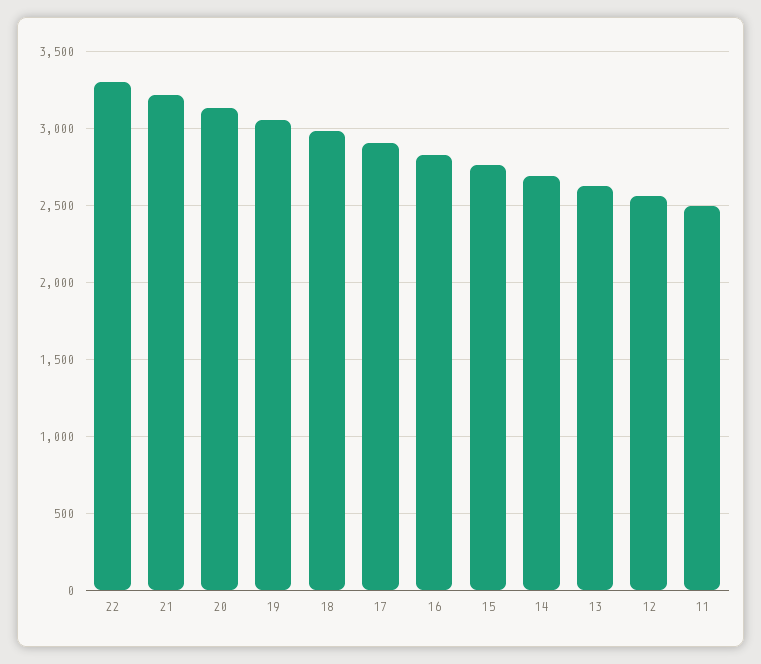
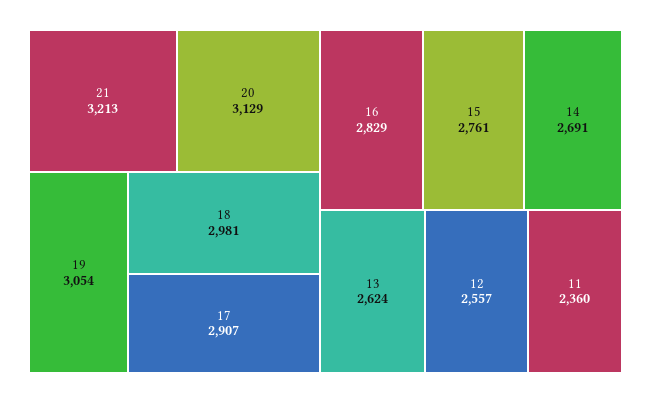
  {
-   "22": 3300,
    "21": 3213,
    "20": 3129,
    "19": 3054,
    "18": 2981,
    "17": 2907,
    "16": 2829,
    "15": 2761,
    "14": 2691,
    "13": 2624,
    "12": 2557,
-   "11": 2500
+   "11": 2360
  }

